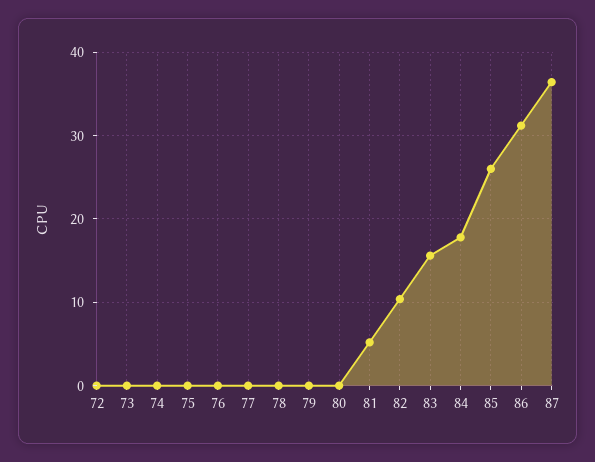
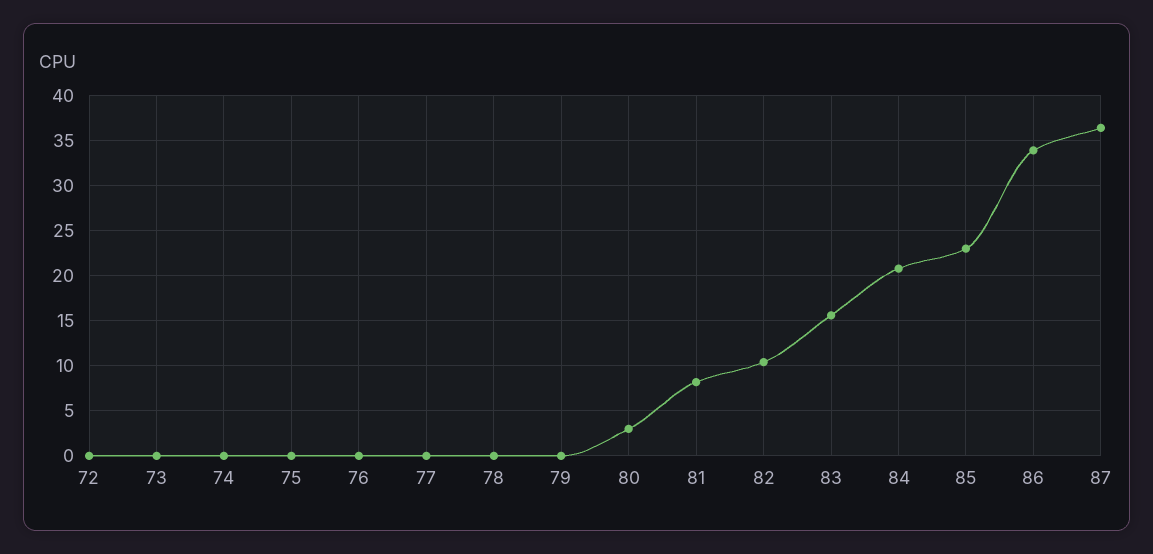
  {
    "72": 0,
    "73": 0,
    "74": 0,
    "75": 0,
    "76": 0,
    "77": 0,
    "78": 0,
    "79": 0,
-   "80": 0,
+   "80": 3,
-   "81": 5,
+   "81": 8,
    "82": 10,
    "83": 16,
-   "84": 18,
+   "84": 21,
-   "85": 26,
+   "85": 23,
-   "86": 31,
+   "86": 34,
    "87": 36
  }

